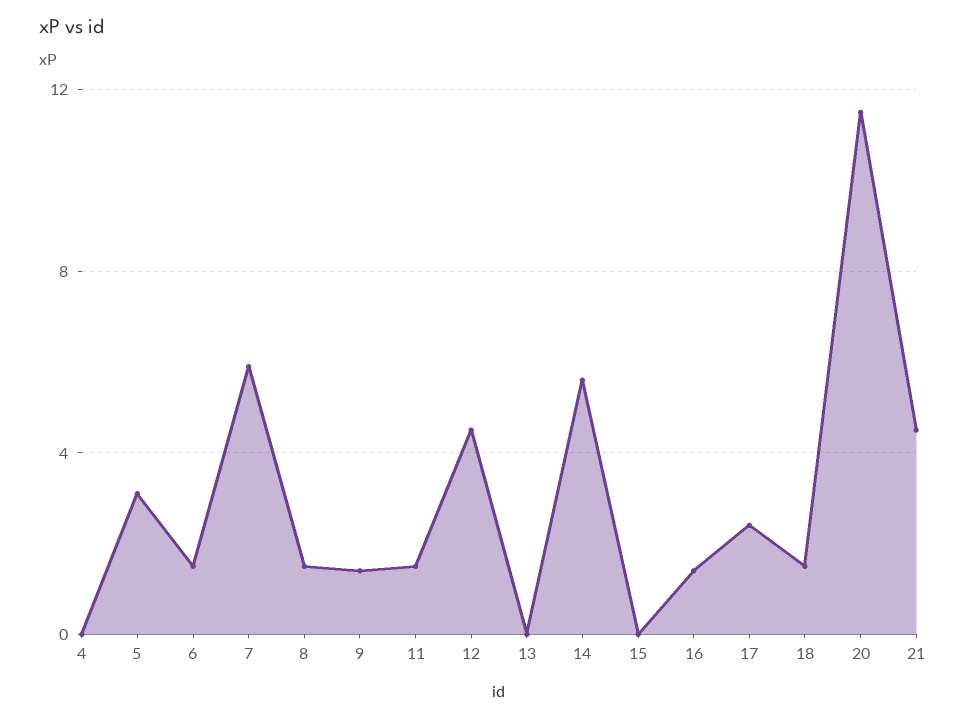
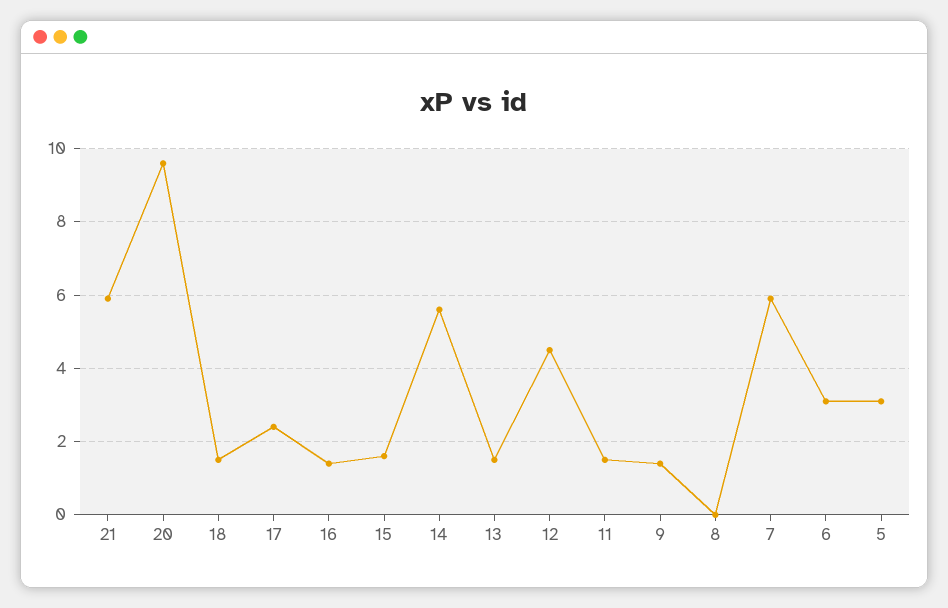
  {
-   "4": 0,
    "5": 3,
-   "6": 1.5,
+   "6": 3,
    "7": 6,
-   "8": 1.5,
+   "8": 0,
    "9": 1.5,
    "11": 1.5,
    "12": 4.5,
-   "13": 0,
+   "13": 1.5,
    "14": 5.5,
-   "15": 0,
+   "15": 1.5,
    "16": 1.5,
    "17": 2.5,
    "18": 1.5,
-   "20": 11.5,
+   "20": 9.5,
-   "21": 4.5
+   "21": 6
  }

